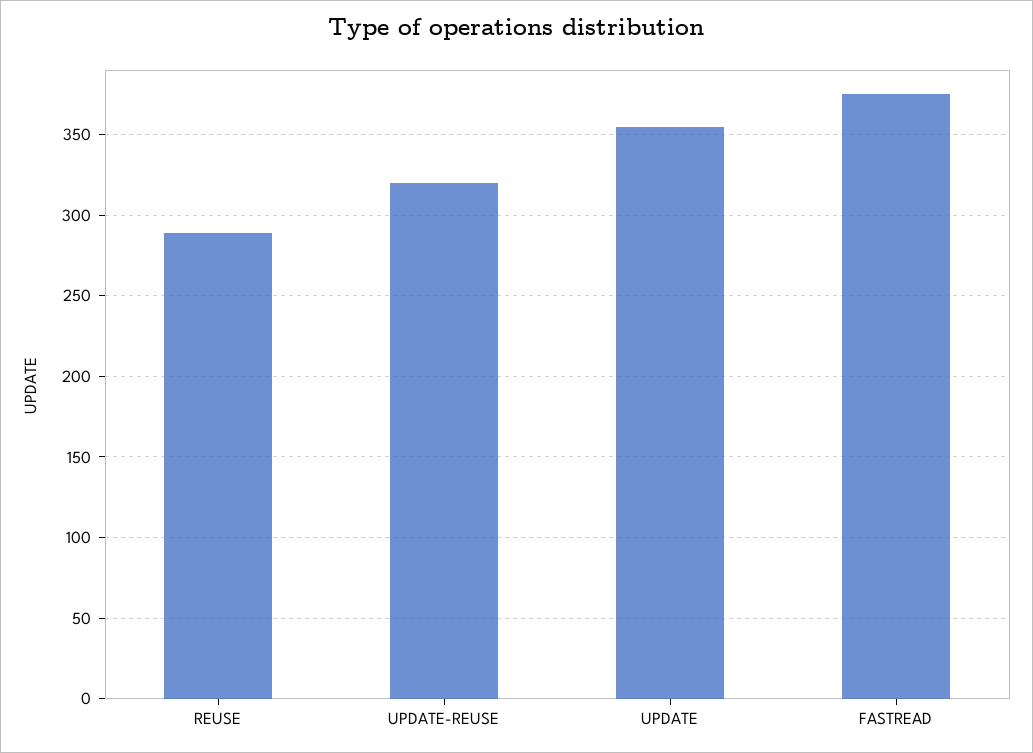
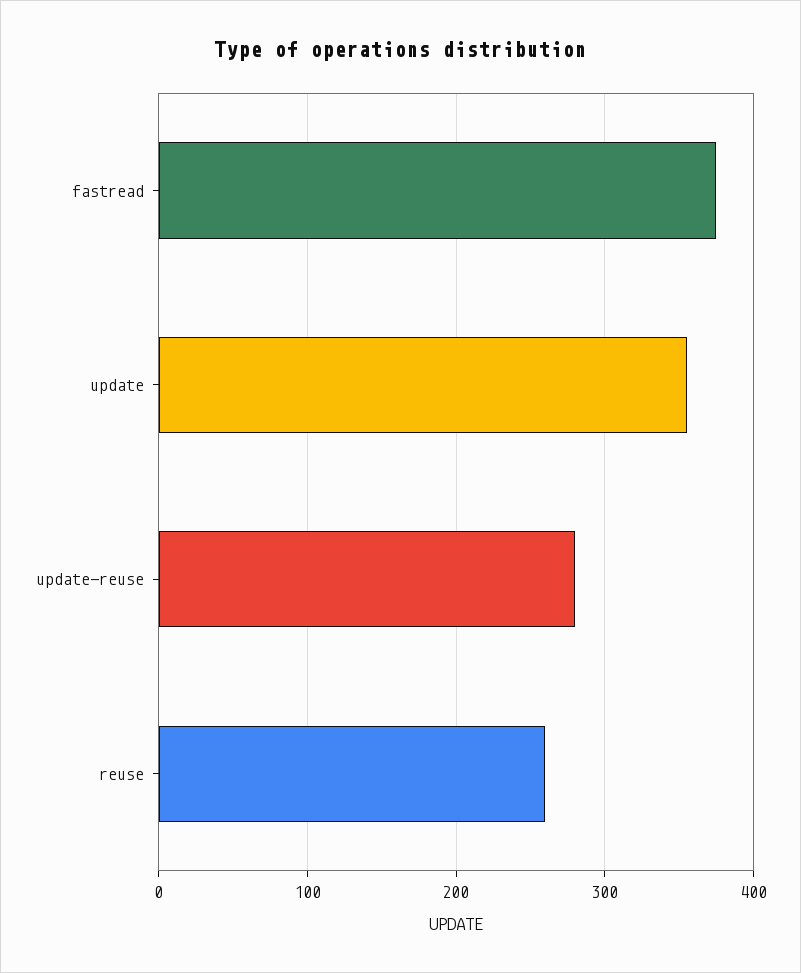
  {
-   "REUSE": 290,
+   "REUSE": 260,
-   "UPDATE-REUSE": 320,
+   "UPDATE-REUSE": 280,
    "UPDATE": 355,
    "FASTREAD": 375
  }

